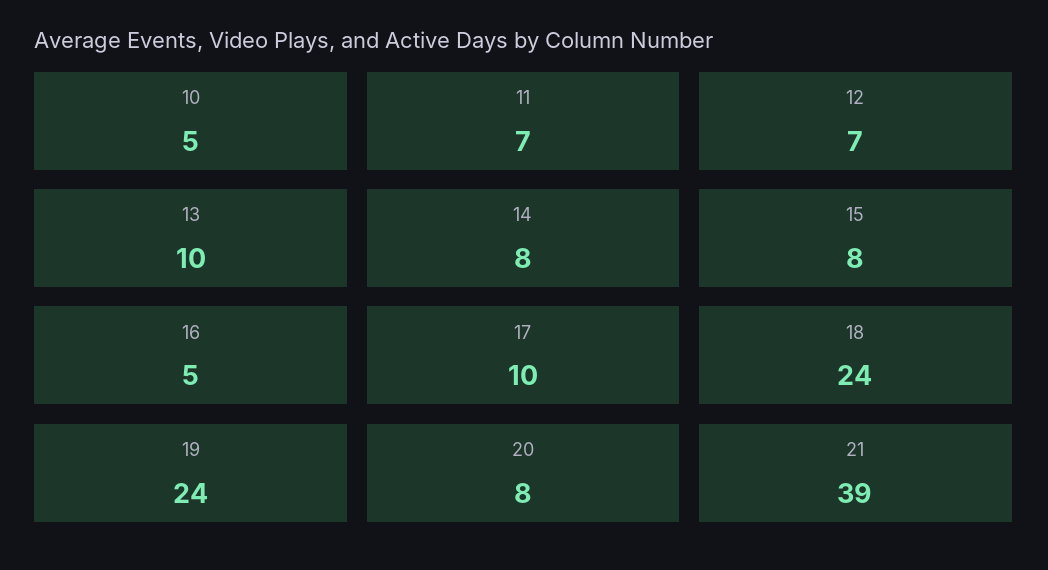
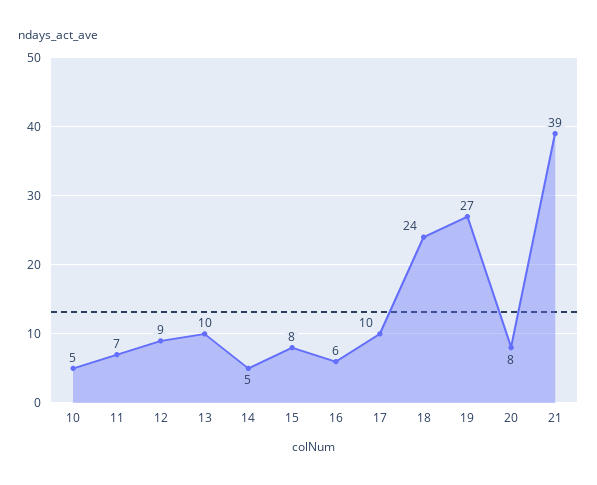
  {
    "10": 5,
    "11": 7,
-   "12": 7,
+   "12": 9,
    "13": 10,
-   "14": 8,
+   "14": 5,
    "15": 8,
-   "16": 5,
+   "16": 6,
    "17": 10,
    "18": 24,
-   "19": 24,
+   "19": 27,
    "20": 8,
    "21": 39
  }

